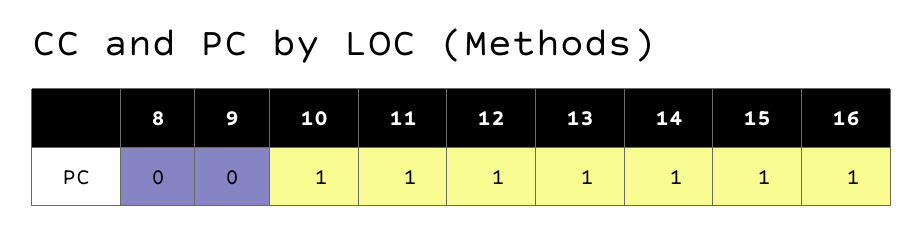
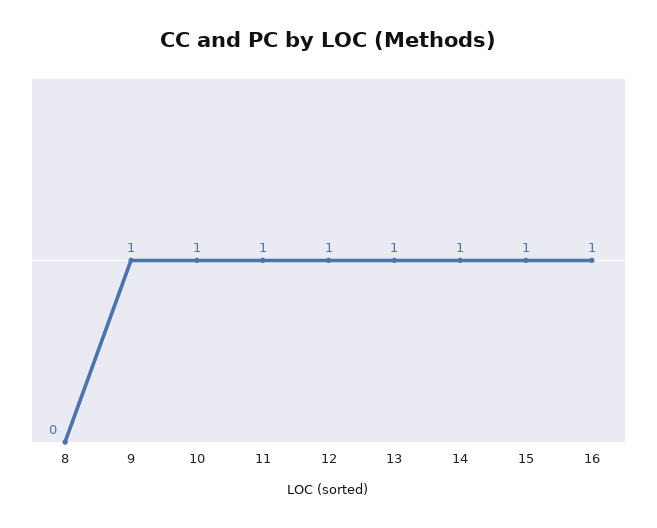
  {
    "8": 0,
-   "9": 0,
+   "9": 1,
    "10": 1,
    "11": 1,
    "12": 1,
    "13": 1,
    "14": 1,
    "15": 1,
    "16": 1
  }

